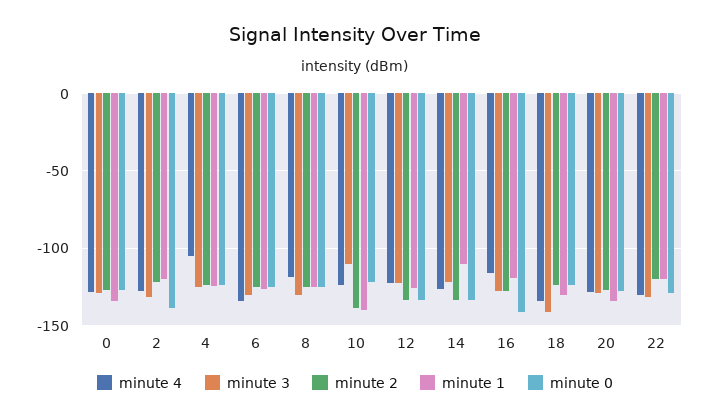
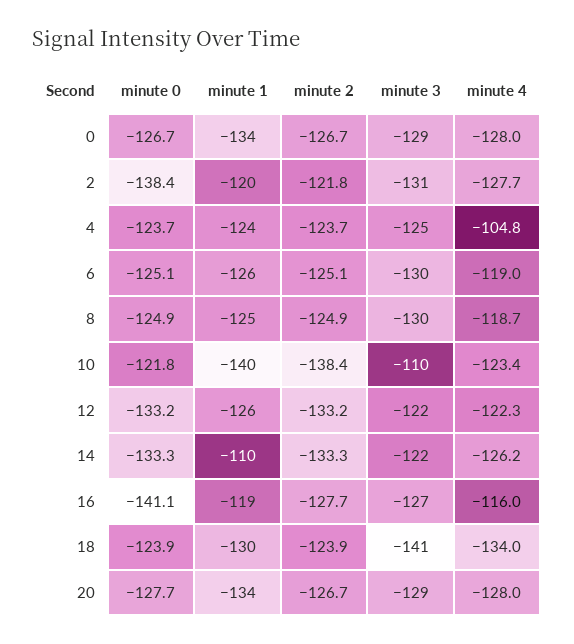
  {
    "minute 4": {
      "0": -128,
      "2": -127.7,
      "4": -104.8,
-     "6": -135,
+     "6": -119,
      "8": -118.7,
      "10": -123.4,
      "12": -122.3,
      "14": -126.2,
      "16": -116,
      "18": -134,
-     "20": -128,
+     "20": -128
-     "22": -130
    },
    "minute 3": {
      "0": -129,
      "2": -131,
      "4": -125,
      "6": -130,
      "8": -130,
      "10": -110,
      "12": -122,
      "14": -122,
      "16": -127,
      "18": -141,
-     "20": -129,
+     "20": -129
-     "22": -130
    },
    "minute 2": {
      "0": -126.7,
      "2": -121.8,
      "4": -123.7,
      "6": -125.1,
      "8": -124.9,
      "10": -138.4,
      "12": -133.2,
      "14": -133.3,
      "16": -127.7,
      "18": -123.9,
-     "20": -126.7,
+     "20": -126.7
-     "22": -120
    },
    "minute 1": {
      "0": -134,
      "2": -120,
      "4": -124,
      "6": -126,
      "8": -125,
      "10": -140,
      "12": -126,
      "14": -110,
      "16": -119,
      "18": -130,
-     "20": -134,
+     "20": -134
-     "22": -120
    },
    "minute 0": {
      "0": -126.7,
      "2": -138.4,
      "4": -123.7,
      "6": -125.1,
      "8": -124.9,
      "10": -121.8,
      "12": -133.2,
      "14": -133.3,
      "16": -141.1,
      "18": -123.9,
-     "20": -127.7,
+     "20": -127.7
-     "22": -130
    }
  }

